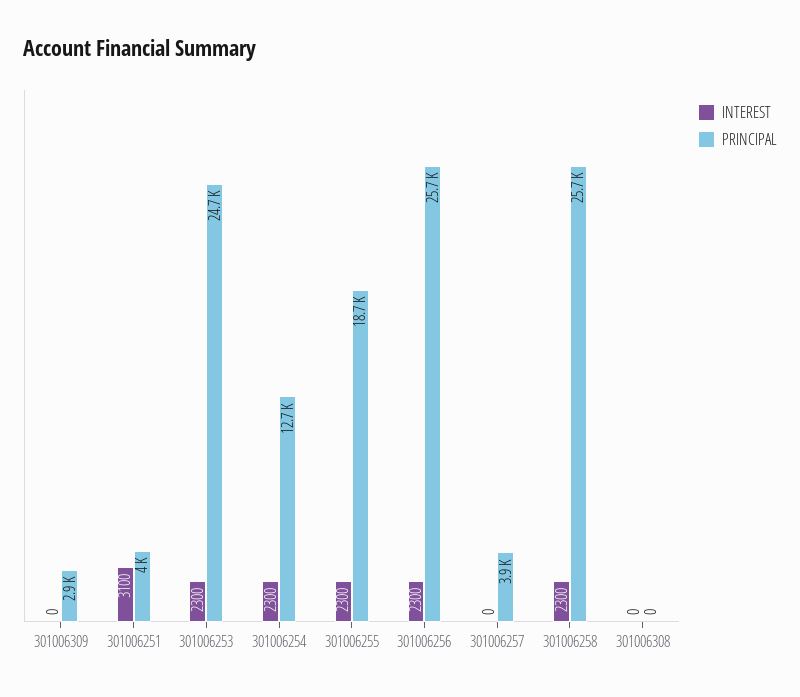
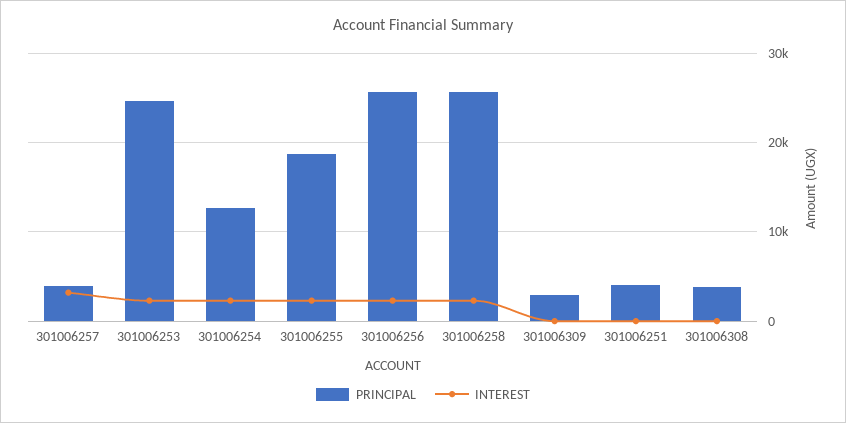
  {
    "INTEREST": {
      "301006309": 0,
-     "301006251": 3100,
+     "301006251": 0,
      "301006253": 2300,
      "301006254": 2300,
      "301006255": 2300,
      "301006256": 2300,
-     "301006257": 0,
+     "301006257": 3000,
      "301006258": 2300,
      "301006308": 0
    },
    "PRINCIPAL": {
      "301006309": 2900,
      "301006251": 4000,
      "301006253": 24700,
      "301006254": 12700,
      "301006255": 18700,
      "301006256": 25700,
      "301006257": 3900,
      "301006258": 25700,
-     "301006308": 0
+     "301006308": 4000
    }
  }

